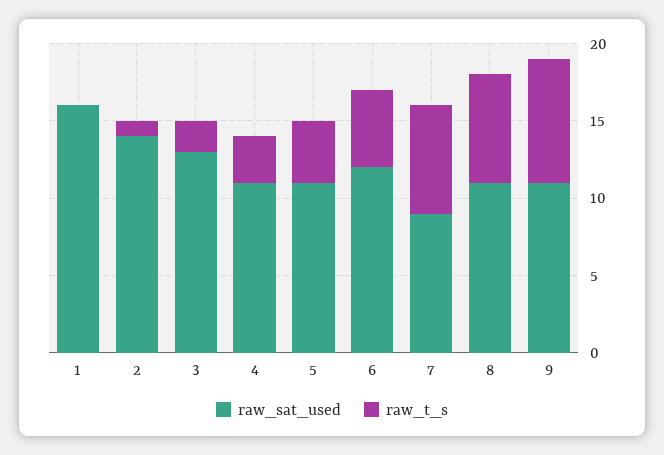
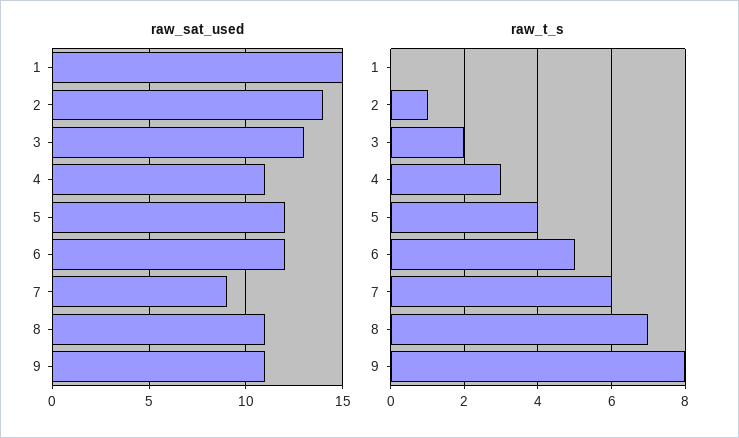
  {
    "raw_sat_used": {
-     "1": 16,
+     "1": 15,
      "2": 14,
      "3": 13,
      "4": 11,
-     "5": 11,
+     "5": 12,
      "6": 12,
      "7": 9,
      "8": 11,
      "9": 11
    },
    "raw_t_s": {
      "1": 0,
      "2": 1,
      "3": 2,
      "4": 3,
      "5": 4,
      "6": 5,
-     "7": 7,
+     "7": 6,
      "8": 7,
      "9": 8
    }
  }

